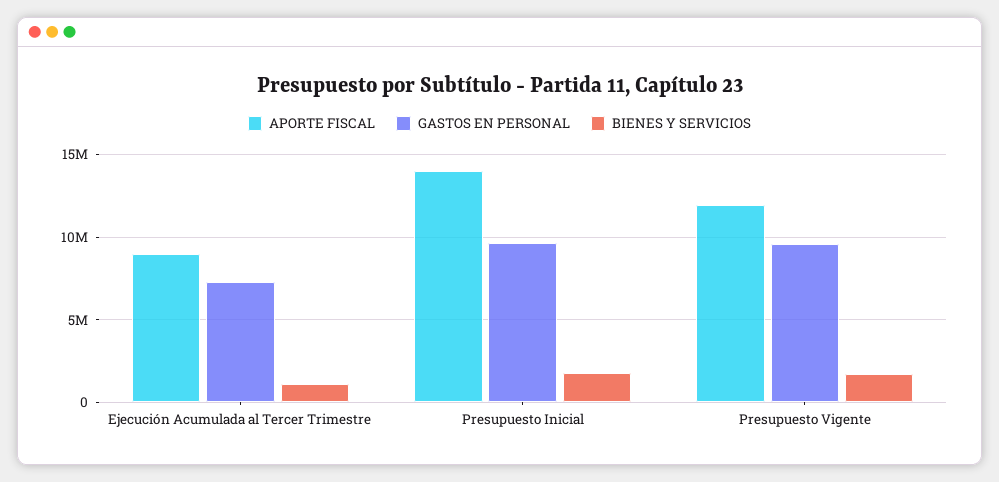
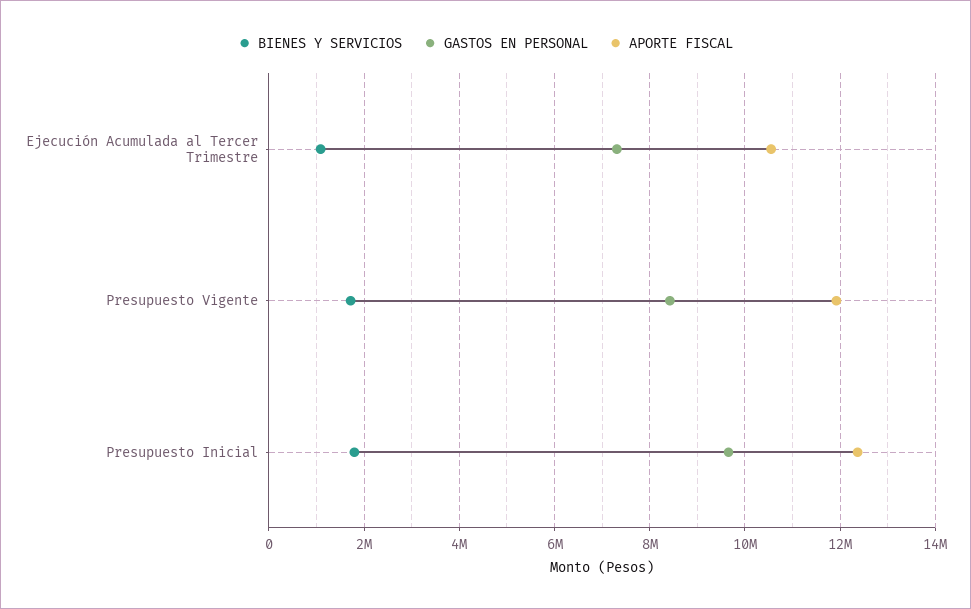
  {
    "APORTE FISCAL": {
-     "Ejecución Acumulada al Tercer Trimestre": 9000000,
+     "Ejecución Acumulada al Tercer Trimestre": 10600000,
-     "Presupuesto Inicial": 14000000,
+     "Presupuesto Inicial": 12400000,
      "Presupuesto Vigente": 12000000
    },
    "GASTOS EN PERSONAL": {
      "Ejecución Acumulada al Tercer Trimestre": 7400000,
      "Presupuesto Inicial": 9600000,
-     "Presupuesto Vigente": 9500000
+     "Presupuesto Vigente": 8400000
    },
    "BIENES Y SERVICIOS": {
      "Ejecución Acumulada al Tercer Trimestre": 1000000,
      "Presupuesto Inicial": 1800000,
      "Presupuesto Vigente": 1800000
    }
  }

